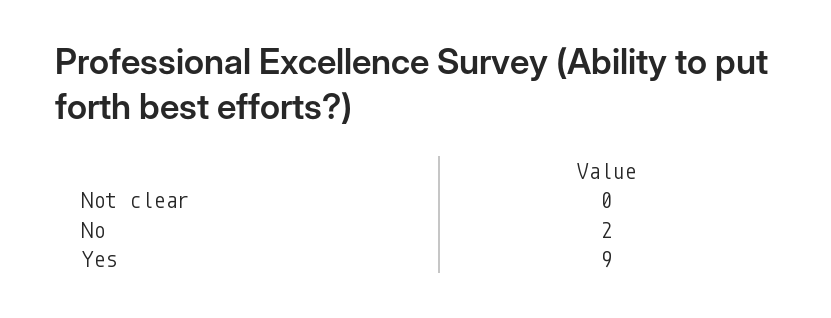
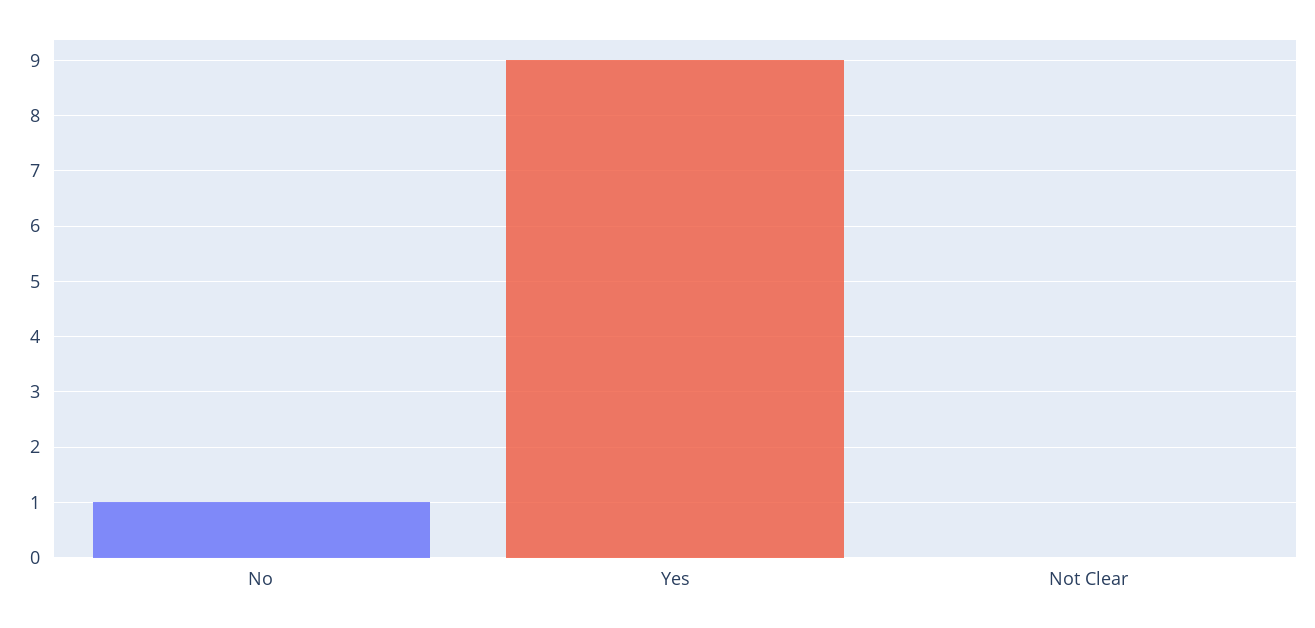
  {
    "Not clear": 0,
-   "No": 2,
+   "No": 1,
    "Yes": 9
  }

